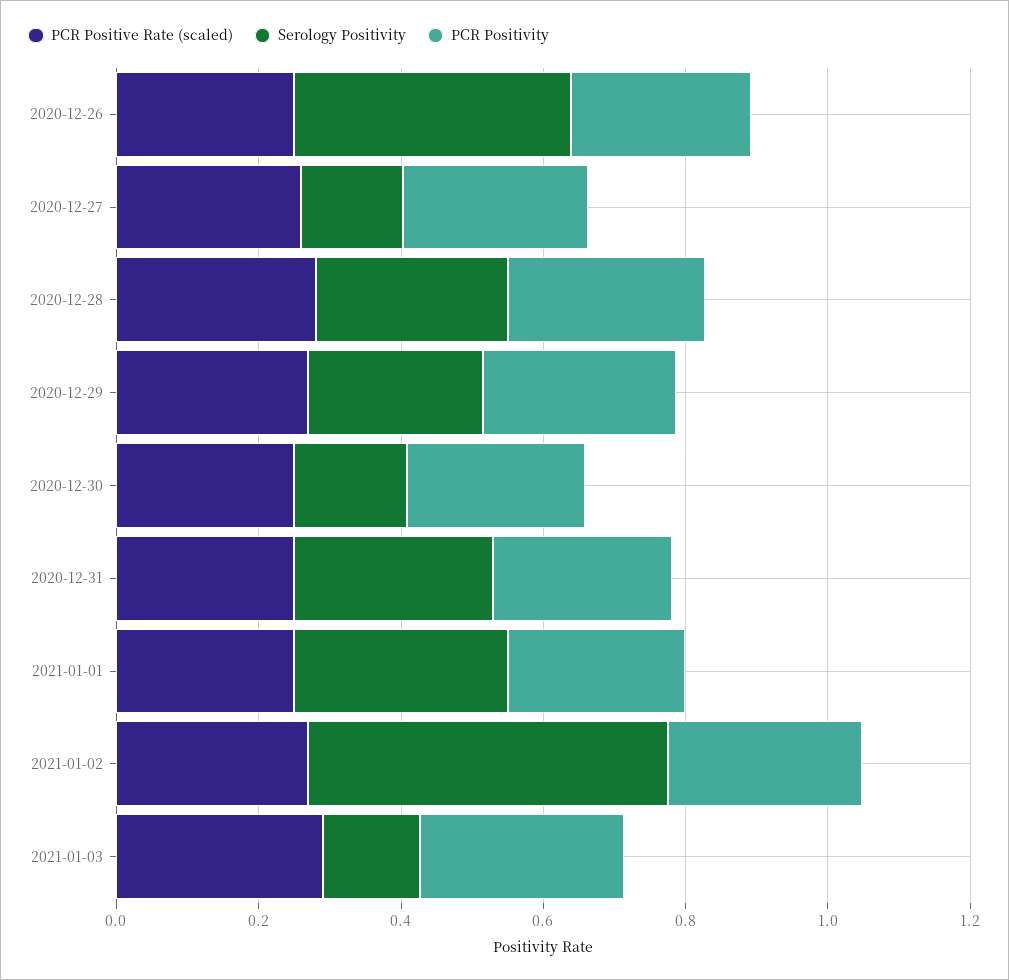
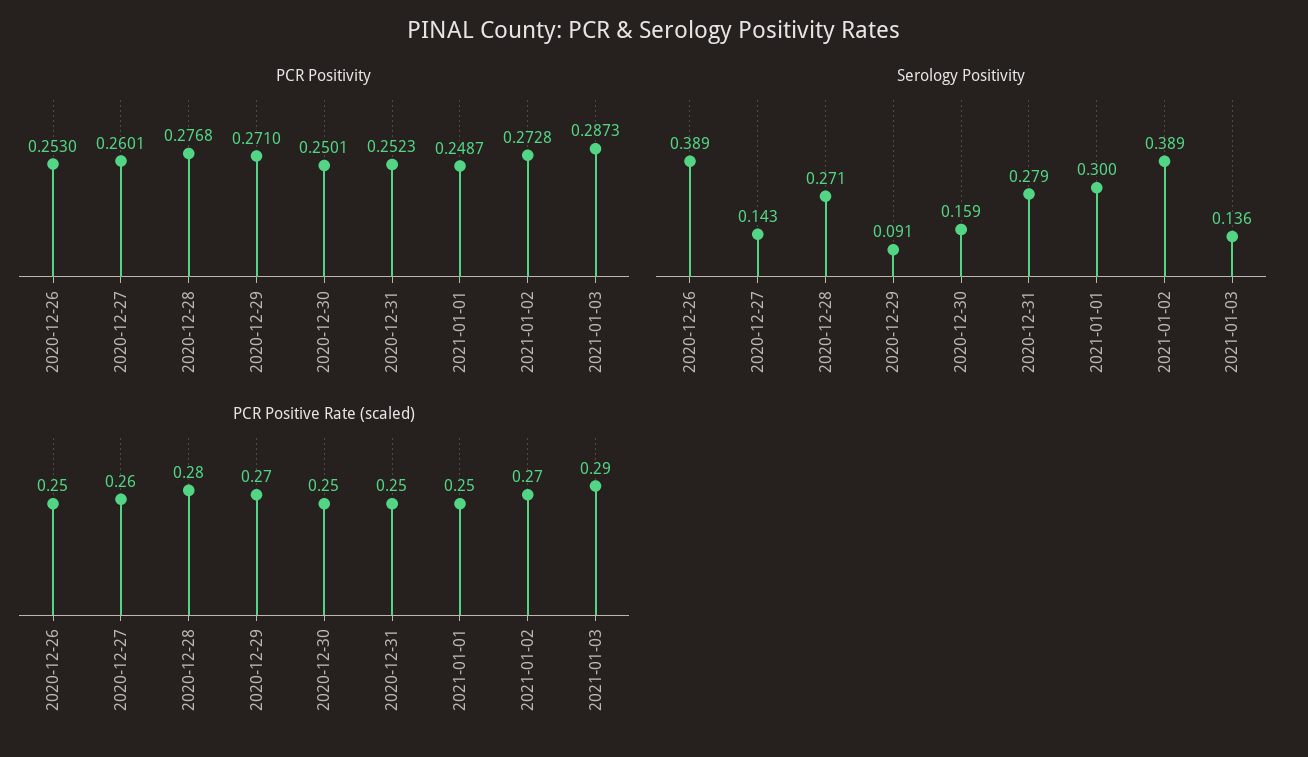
  {
    "PCR Positive Rate (scaled)": {
      "2020-12-26": 0.25,
      "2020-12-27": 0.26,
      "2020-12-28": 0.28,
      "2020-12-29": 0.27,
      "2020-12-30": 0.25,
      "2020-12-31": 0.25,
      "2021-01-01": 0.25,
      "2021-01-02": 0.27,
      "2021-01-03": 0.29
    },
    "Serology Positivity": {
      "2020-12-26": 0.389,
      "2020-12-27": 0.143,
      "2020-12-28": 0.271,
-     "2020-12-29": 0.25,
+     "2020-12-29": 0.091,
      "2020-12-30": 0.159,
      "2020-12-31": 0.279,
      "2021-01-01": 0.3,
-     "2021-01-02": 0.5,
+     "2021-01-02": 0.389,
      "2021-01-03": 0.136
    },
    "PCR Positivity": {
      "2020-12-26": 0.253,
      "2020-12-27": 0.2601,
      "2020-12-28": 0.2768,
      "2020-12-29": 0.271,
      "2020-12-30": 0.2501,
      "2020-12-31": 0.2523,
      "2021-01-01": 0.2487,
      "2021-01-02": 0.2728,
      "2021-01-03": 0.2873
    }
  }

